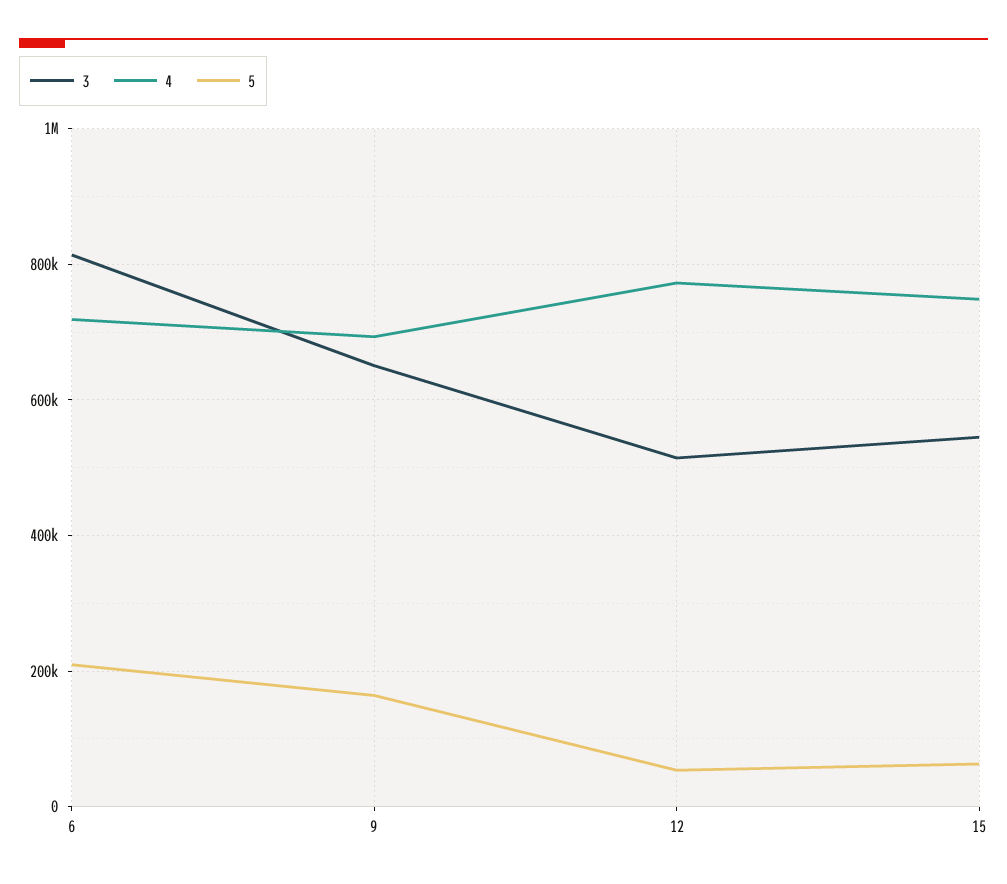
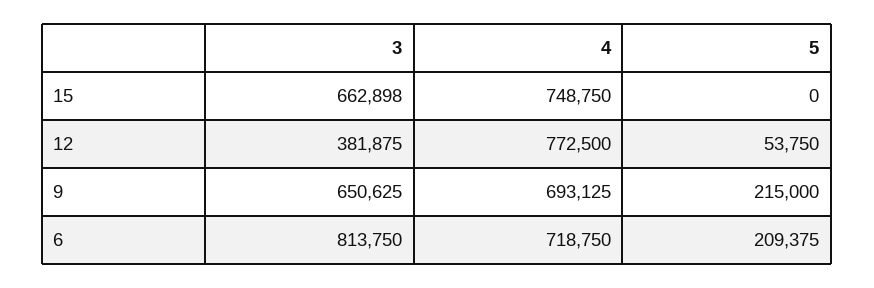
  {
    "3": {
      "6": 813750,
      "9": 650625,
-     "12": 520000,
+     "12": 381875,
-     "15": 540000
+     "15": 662898
    },
    "4": {
      "6": 718750,
      "9": 693125,
      "12": 772500,
      "15": 748750
    },
    "5": {
      "6": 209375,
-     "9": 160000,
+     "9": 215000,
      "12": 53750,
-     "15": 60000
+     "15": 0
    }
  }

